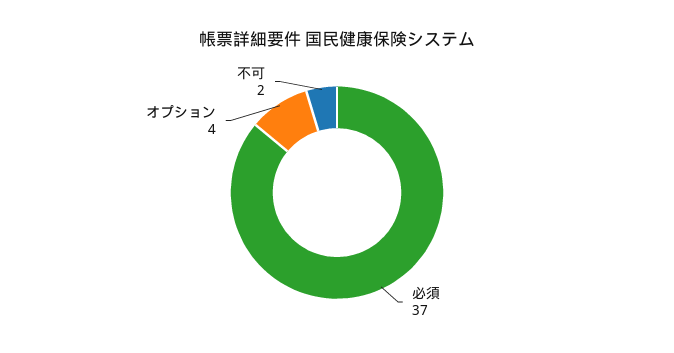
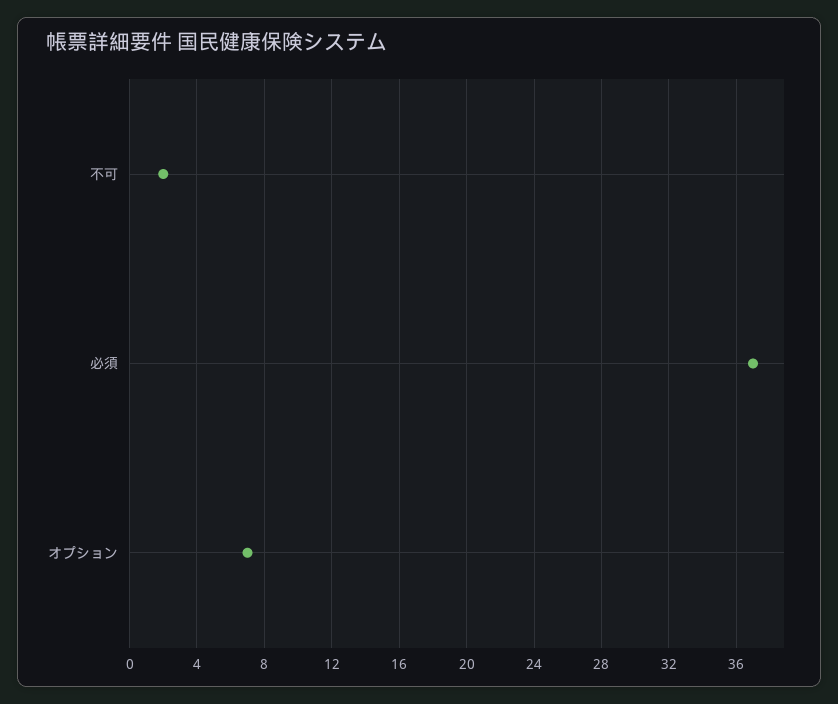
  {
    "必須": 37,
-   "オプション": 4,
+   "オプション": 7,
    "不可": 2
  }

